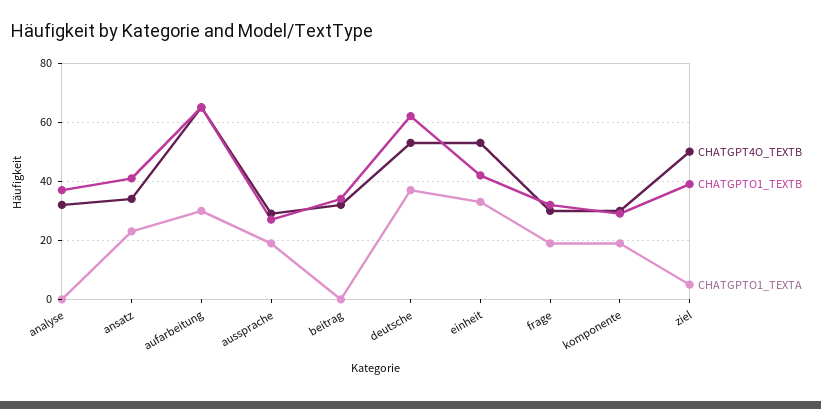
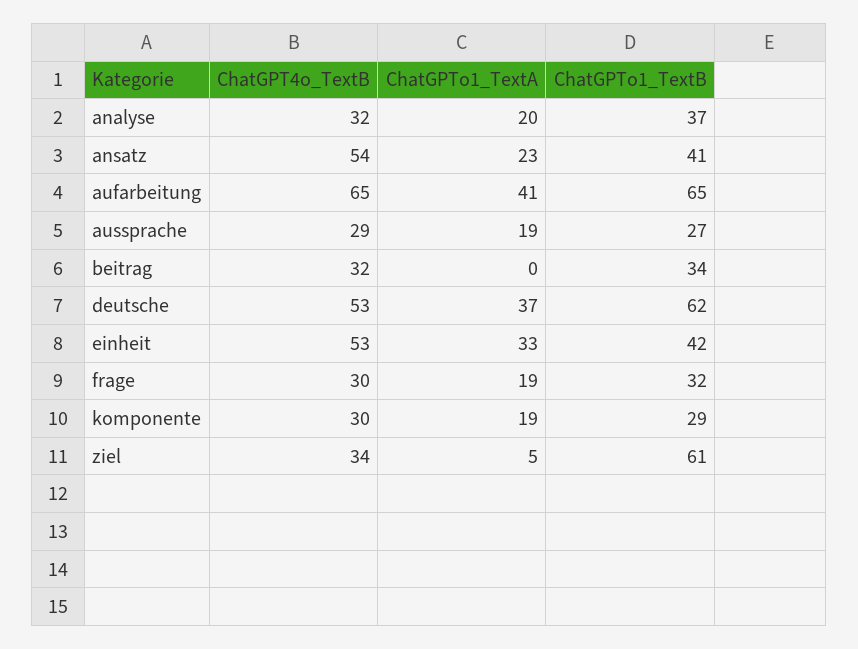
  {
    "CHATGPT4O_TEXTB": {
      "analyse": 32,
-     "ansatz": 35,
+     "ansatz": 54,
      "aufarbeitung": 65,
      "aussprache": 29,
      "beitrag": 32,
      "deutsche": 53,
      "einheit": 53,
      "frage": 30,
      "komponente": 30,
-     "ziel": 50
+     "ziel": 34
    },
    "CHATGPTO1_TEXTB": {
      "analyse": 37,
      "ansatz": 41,
      "aufarbeitung": 65,
      "aussprache": 27,
      "beitrag": 34,
      "deutsche": 62,
      "einheit": 42,
      "frage": 32,
      "komponente": 29,
-     "ziel": 40
+     "ziel": 61
    },
    "CHATGPTO1_TEXTA": {
-     "analyse": 0,
+     "analyse": 20,
      "ansatz": 23,
-     "aufarbeitung": 30,
+     "aufarbeitung": 41,
      "aussprache": 19,
      "beitrag": 0,
      "deutsche": 37,
      "einheit": 33,
      "frage": 19,
      "komponente": 19,
      "ziel": 5
    }
  }

